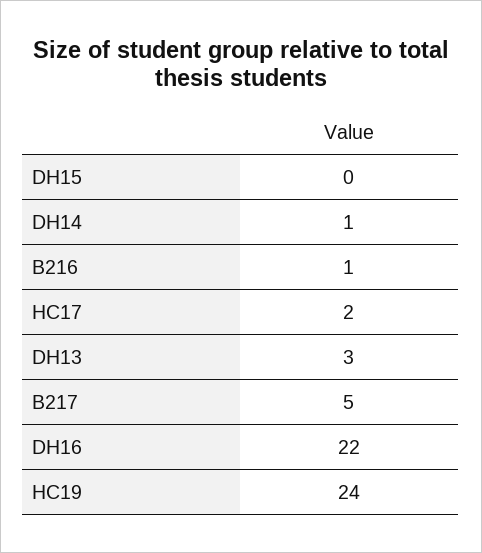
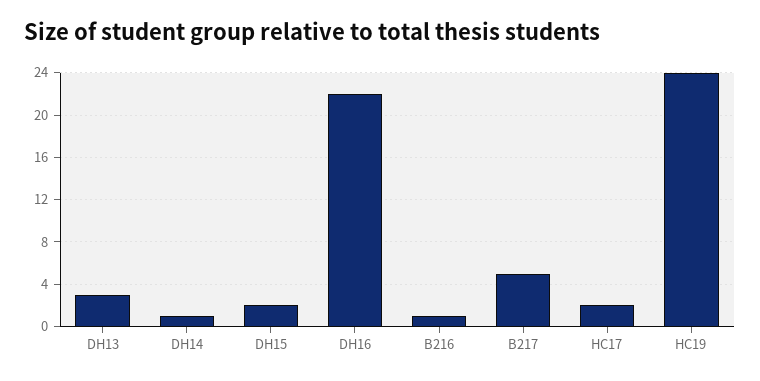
  {
-   "DH15": 0,
+   "DH15": 2,
    "DH14": 1,
    "B216": 1,
    "HC17": 2,
    "DH13": 3,
    "B217": 5,
    "DH16": 22,
    "HC19": 24
  }

